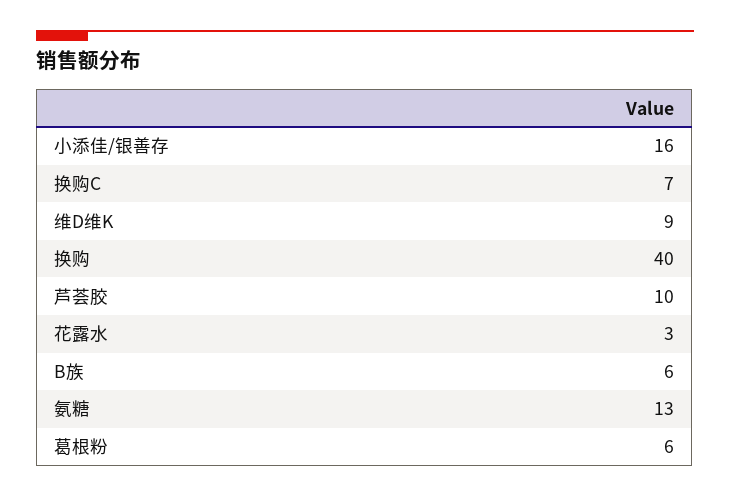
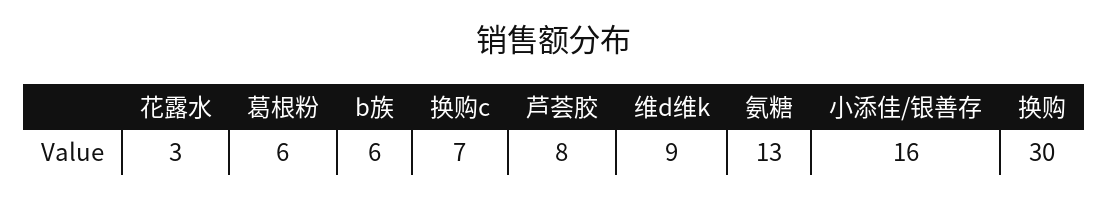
  {
    "小添佳/银善存": 16,
    "换购C": 7,
    "维D维K": 9,
-   "换购": 40,
+   "换购": 30,
-   "芦荟胶": 10,
+   "芦荟胶": 8,
    "花露水": 3,
    "B族": 6,
    "氨糖": 13,
    "葛根粉": 6
  }

